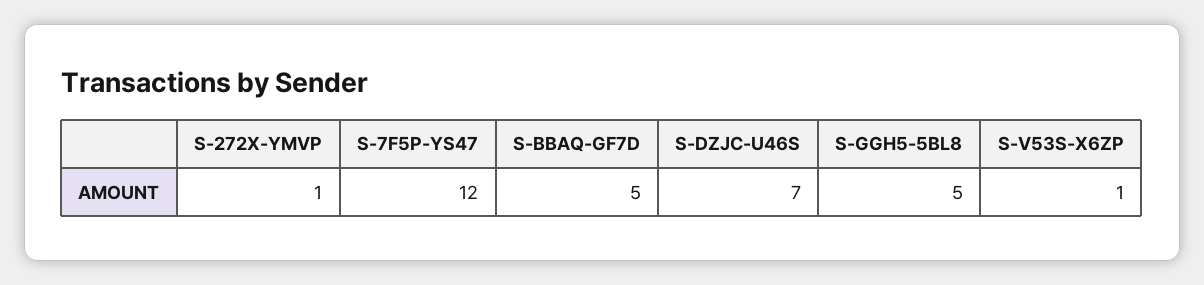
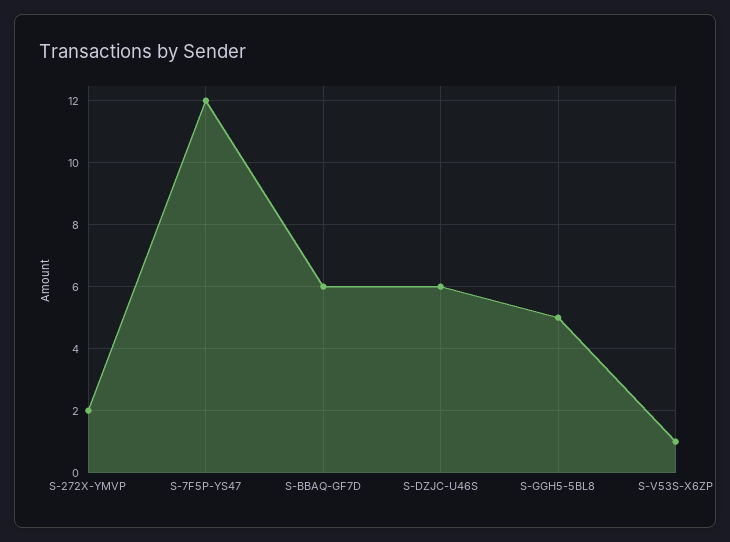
  {
-   "S-272X-YMVP": 1,
+   "S-272X-YMVP": 2,
    "S-7F5P-YS47": 12,
-   "S-BBAQ-GF7D": 5,
+   "S-BBAQ-GF7D": 6,
-   "S-DZJC-U46S": 7,
+   "S-DZJC-U46S": 6,
    "S-GGH5-5BL8": 5,
    "S-V53S-X6ZP": 1
  }

